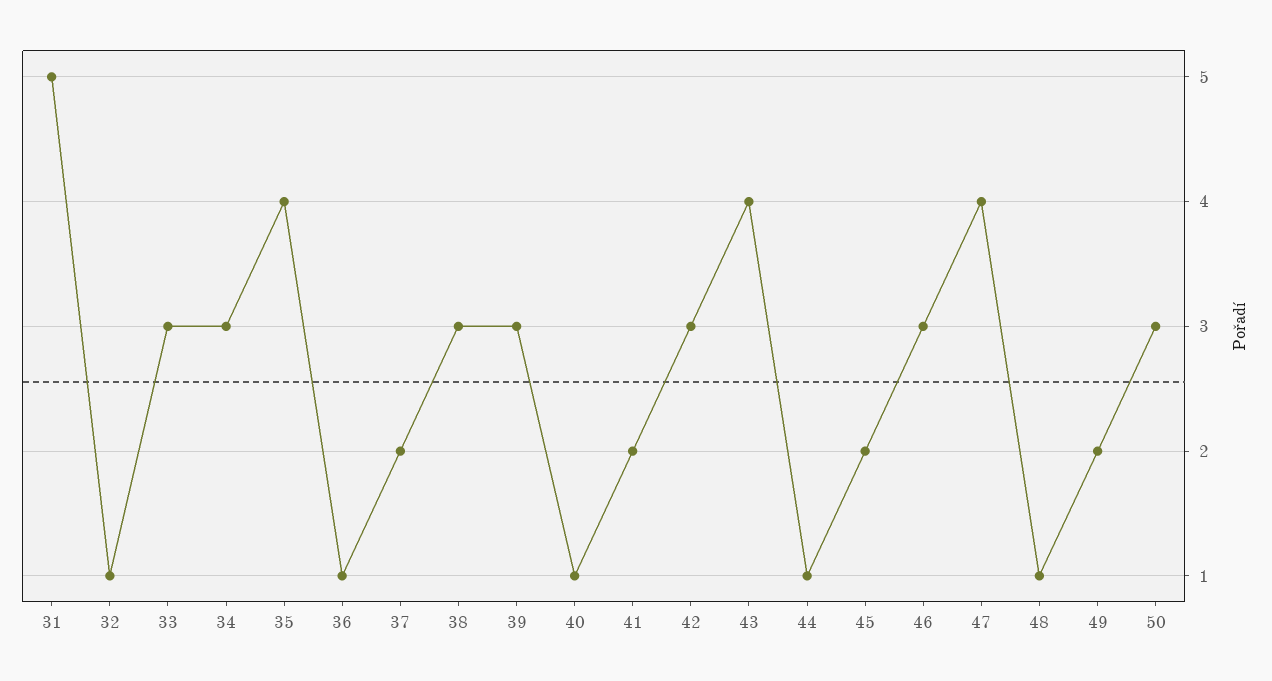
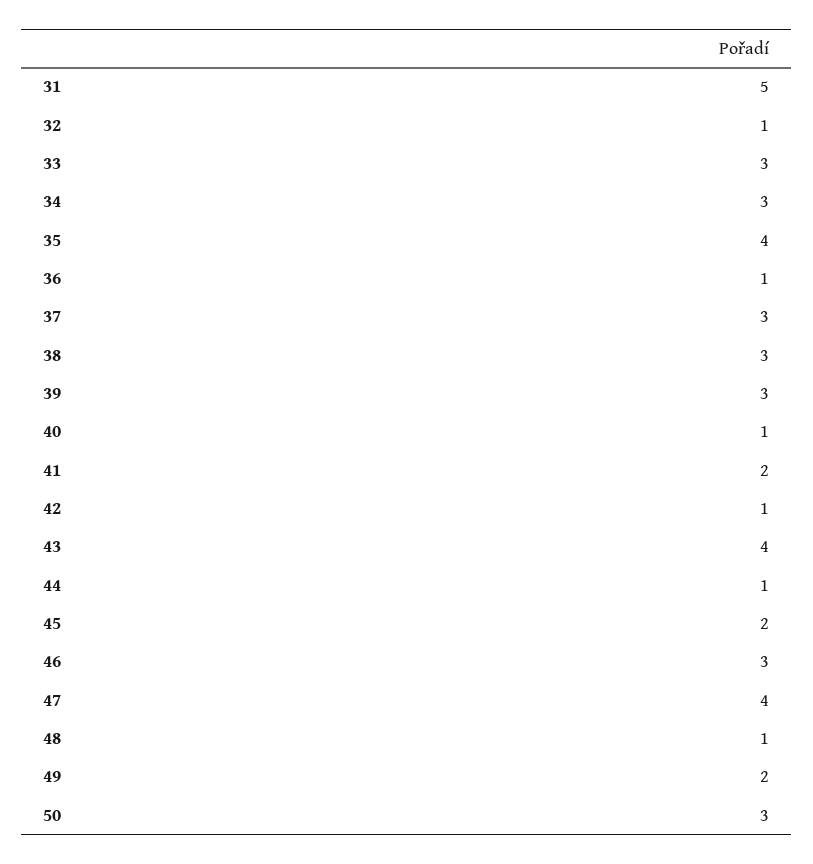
  {
    "31": 5,
    "32": 1,
    "33": 3,
    "34": 3,
    "35": 4,
    "36": 1,
-   "37": 2,
+   "37": 3,
    "38": 3,
    "39": 3,
    "40": 1,
    "41": 2,
-   "42": 3,
+   "42": 1,
    "43": 4,
    "44": 1,
    "45": 2,
    "46": 3,
    "47": 4,
    "48": 1,
    "49": 2,
    "50": 3
  }

